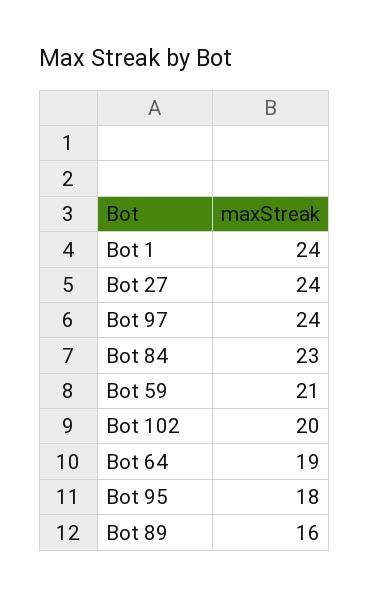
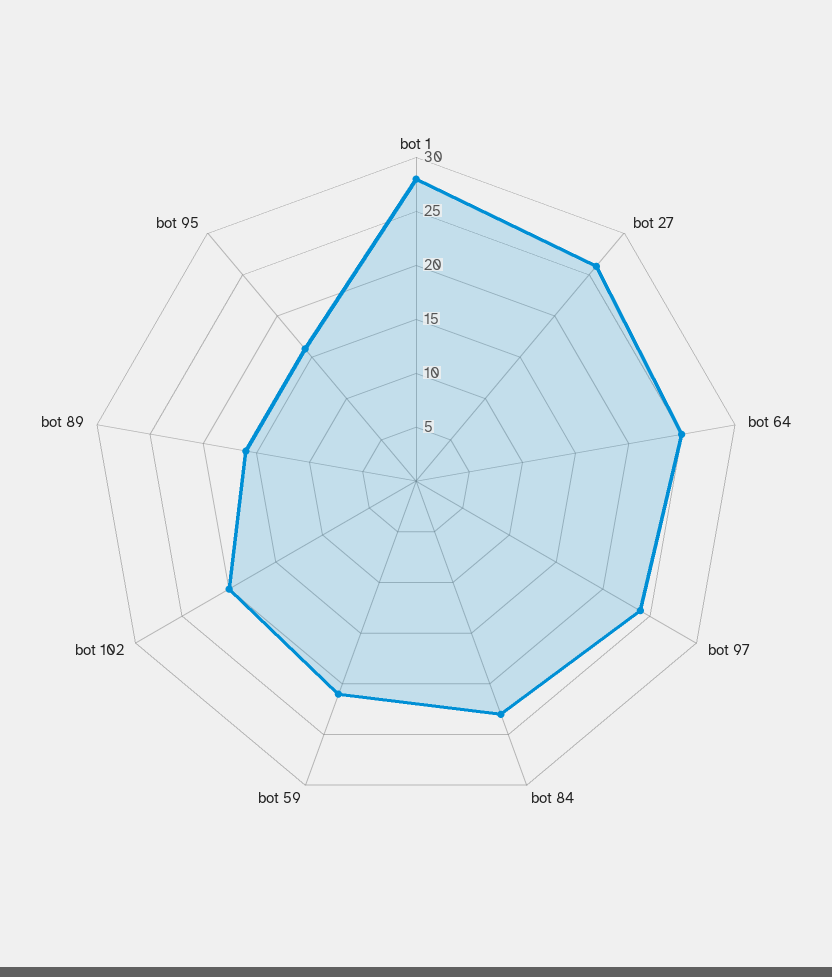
  {
-   "Bot 1": 24,
+   "Bot 1": 28,
-   "Bot 27": 24,
+   "Bot 27": 26,
    "Bot 97": 24,
    "Bot 84": 23,
    "Bot 59": 21,
    "Bot 102": 20,
-   "Bot 64": 19,
+   "Bot 64": 25,
-   "Bot 95": 18,
+   "Bot 95": 16,
    "Bot 89": 16
  }

